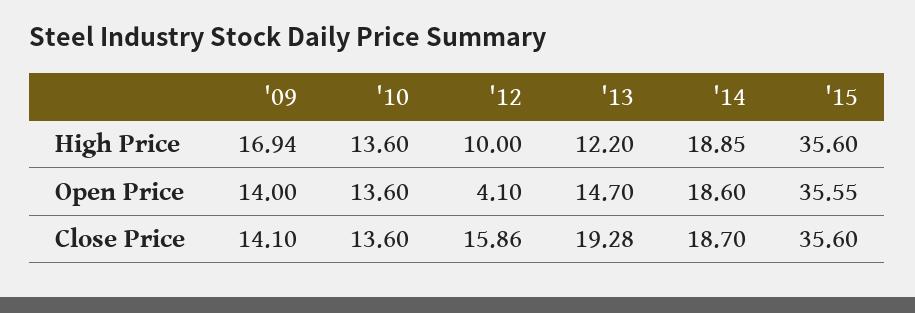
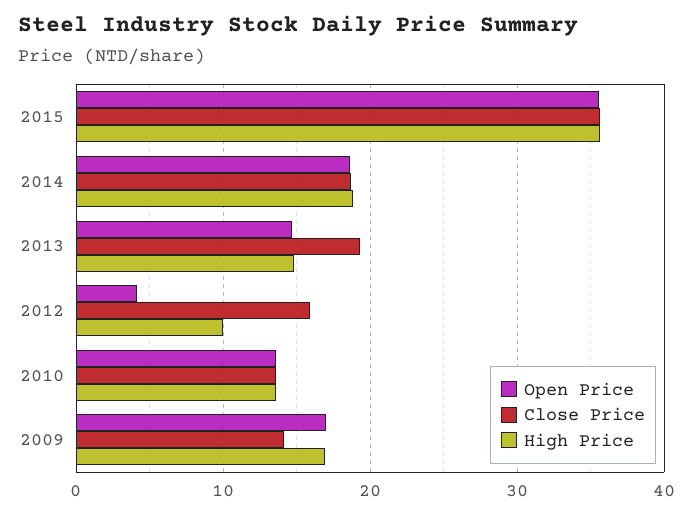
  {
    "High Price": {
      "'09": 16.94,
      "'10": 13.6,
      "'12": 10,
-     "'13": 12.2,
+     "'13": 15,
      "'14": 18.85,
      "'15": 35.6
    },
    "Open Price": {
-     "'09": 14,
+     "'09": 17,
      "'10": 13.6,
      "'12": 4.1,
      "'13": 14.7,
      "'14": 18.6,
      "'15": 35.55
    },
    "Close Price": {
      "'09": 14.1,
      "'10": 13.6,
      "'12": 15.86,
      "'13": 19.28,
      "'14": 18.7,
      "'15": 35.6
    }
  }

